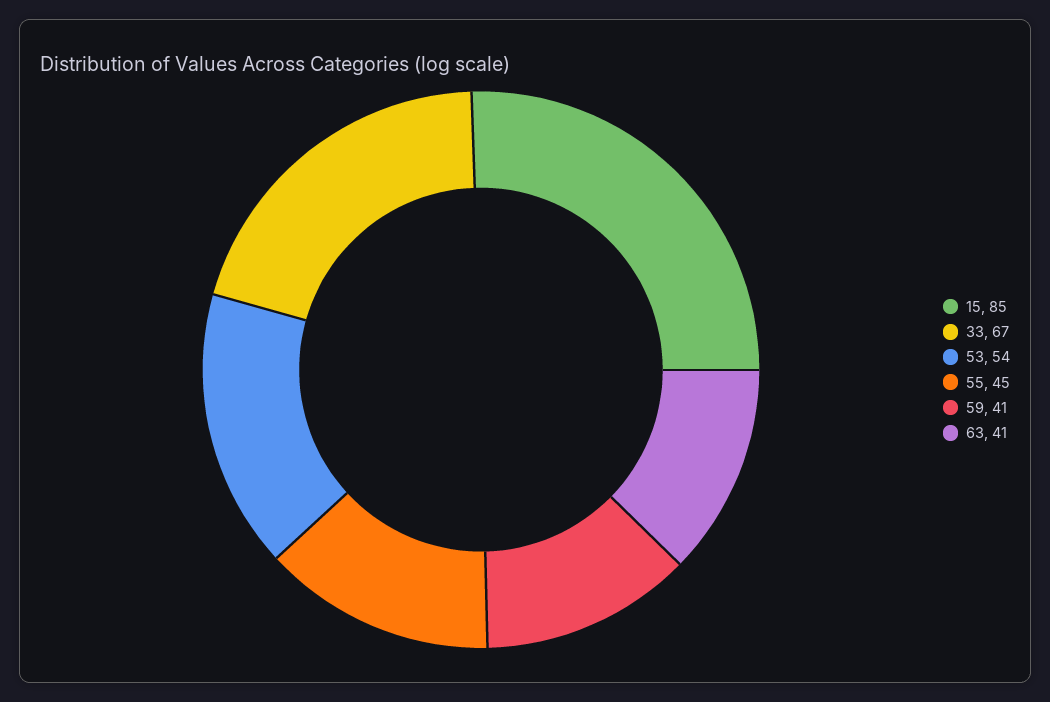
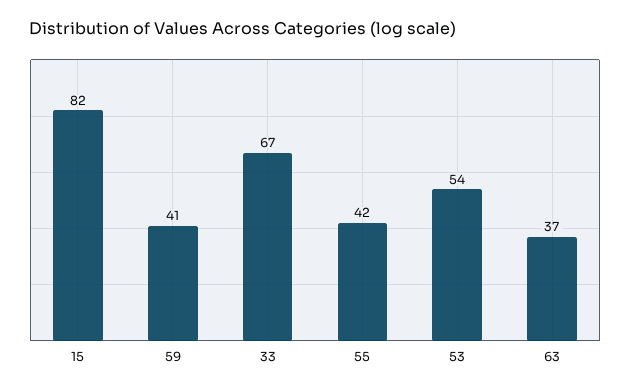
  {
-   "15": 85,
+   "15": 82,
    "33": 67,
    "53": 54,
-   "55": 45,
+   "55": 42,
    "59": 41,
-   "63": 41
+   "63": 37
  }

